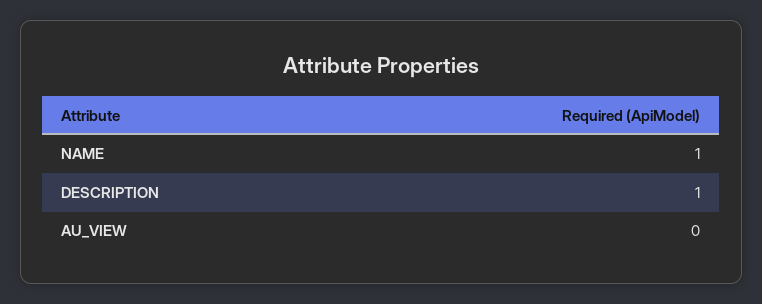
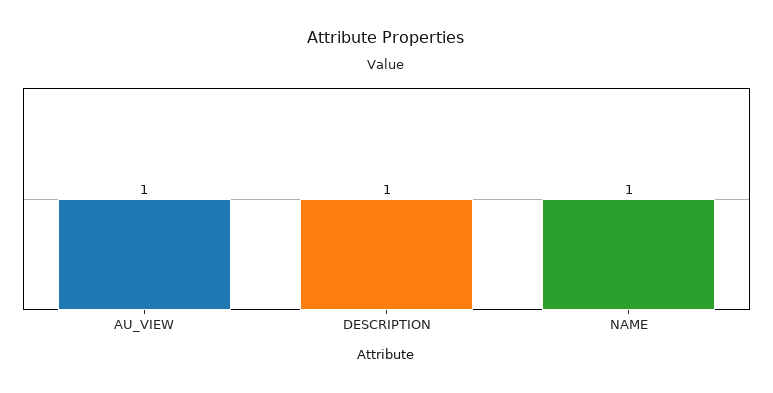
  {
    "NAME": 1,
    "DESCRIPTION": 1,
-   "AU_VIEW": 0
+   "AU_VIEW": 1
  }

